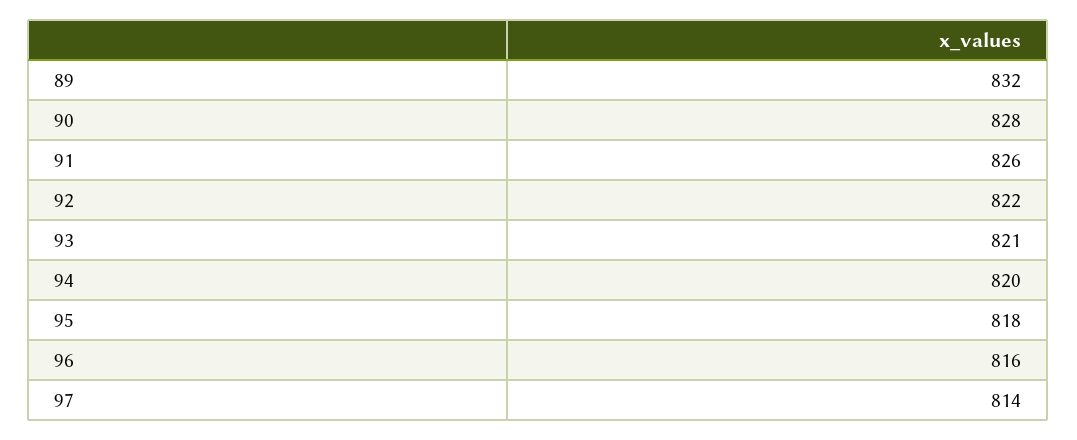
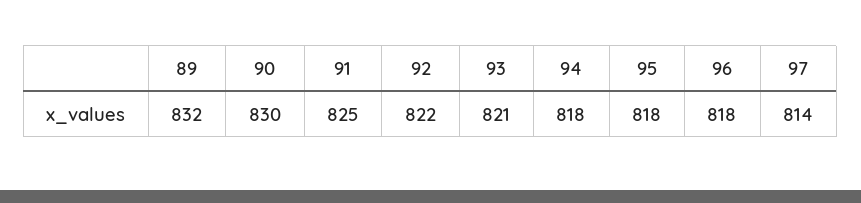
  {
    "89": 832,
-   "90": 828,
+   "90": 830,
-   "91": 826,
+   "91": 825,
    "92": 822,
    "93": 821,
-   "94": 820,
+   "94": 818,
    "95": 818,
-   "96": 816,
+   "96": 818,
    "97": 814
  }

